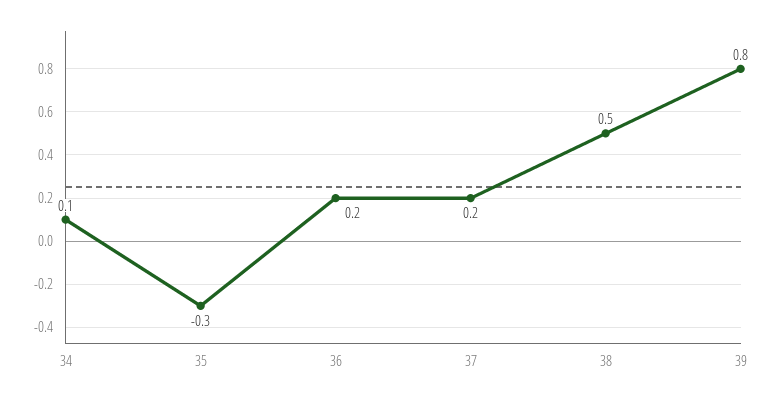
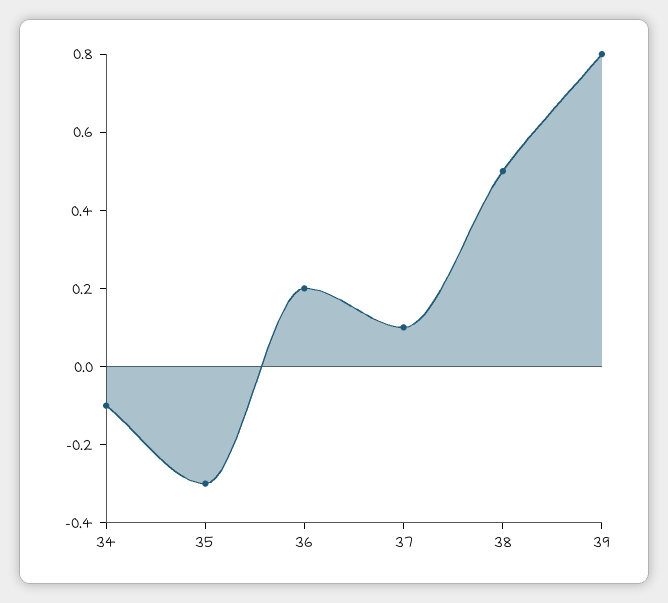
  {
-   "34": 0.1,
+   "34": -0.1,
    "35": -0.3,
    "36": 0.2,
-   "37": 0.2,
+   "37": 0.1,
    "38": 0.5,
    "39": 0.8
  }

